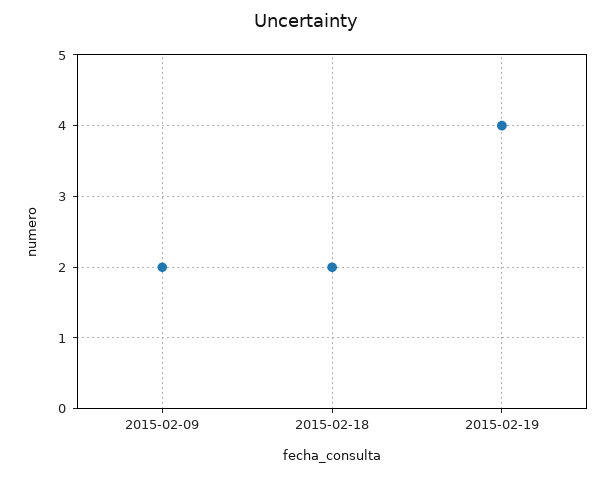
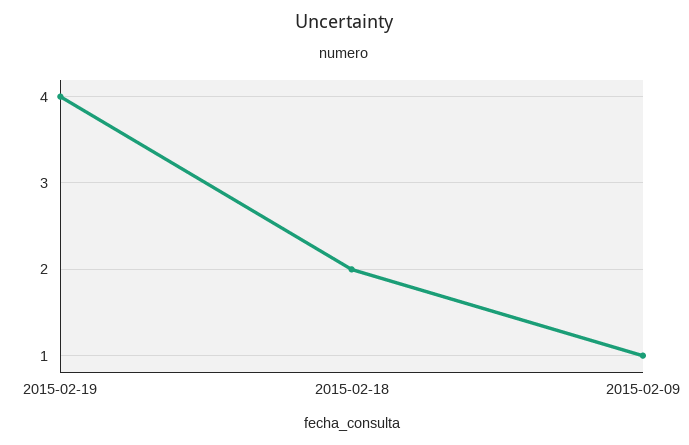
  {
-   "2015-02-09": 2,
+   "2015-02-09": 1,
    "2015-02-18": 2,
    "2015-02-19": 4
  }

